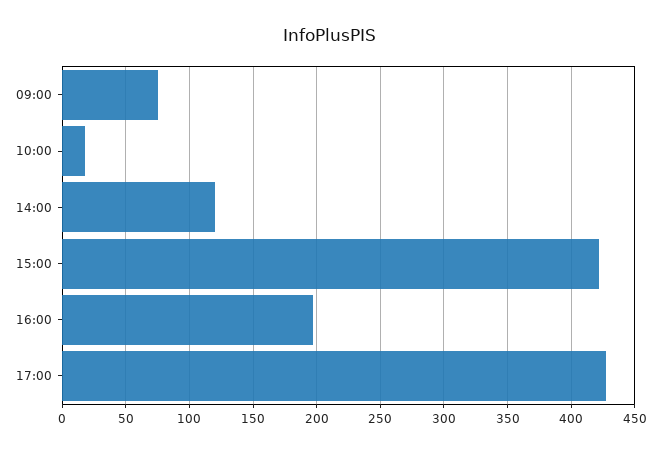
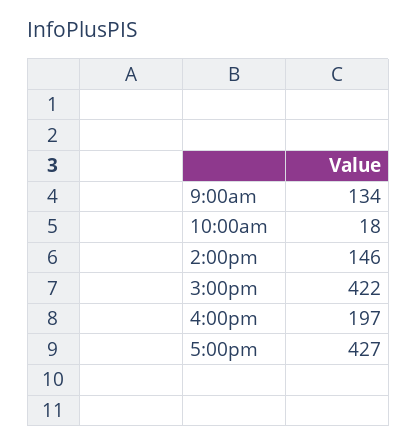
  {
-   "09:00": 75,
+   "09:00": 134,
    "10:00": 18,
-   "14:00": 120,
+   "14:00": 146,
    "15:00": 422,
    "16:00": 197,
    "17:00": 427
  }

